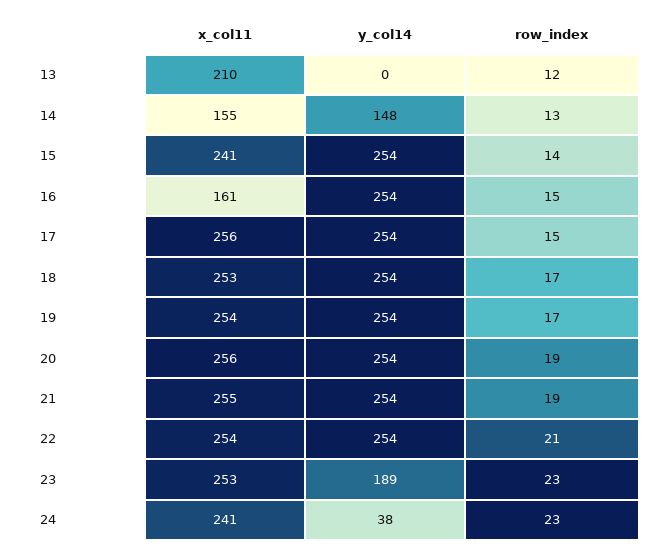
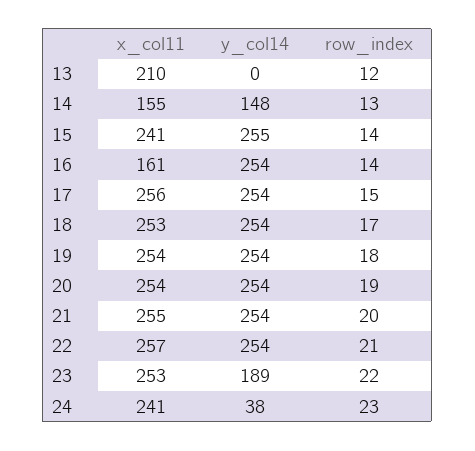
  {
    "x_col11": {
      "13": 210,
      "14": 155,
      "15": 241,
      "16": 161,
      "17": 256,
      "18": 253,
      "19": 254,
-     "20": 256,
+     "20": 254,
      "21": 255,
-     "22": 254,
+     "22": 257,
      "23": 253,
      "24": 241
    },
    "y_col14": {
      "13": 0,
      "14": 148,
-     "15": 254,
+     "15": 255,
      "16": 254,
      "17": 254,
      "18": 254,
      "19": 254,
      "20": 254,
      "21": 254,
      "22": 254,
      "23": 189,
      "24": 38
    },
    "row_index": {
      "13": 12,
      "14": 13,
      "15": 14,
-     "16": 15,
+     "16": 14,
      "17": 15,
      "18": 17,
-     "19": 17,
+     "19": 18,
      "20": 19,
-     "21": 19,
+     "21": 20,
      "22": 21,
-     "23": 23,
+     "23": 22,
      "24": 23
    }
  }

